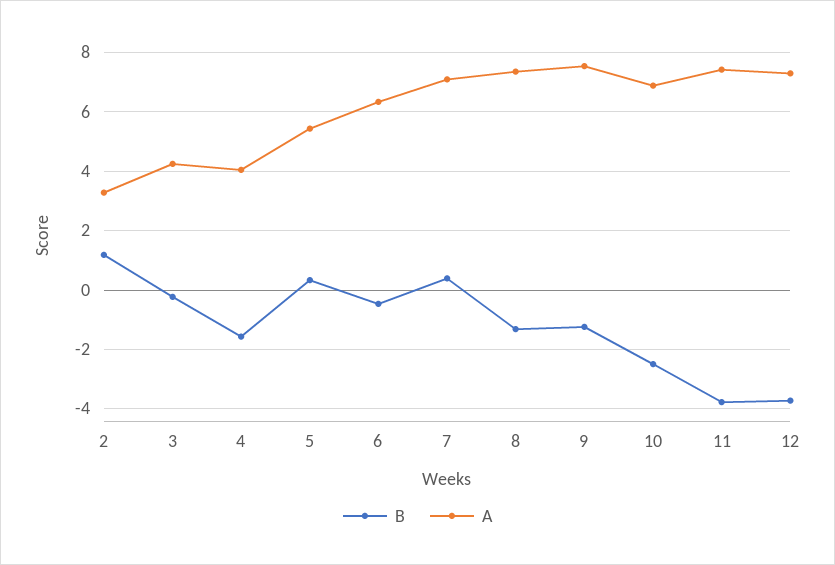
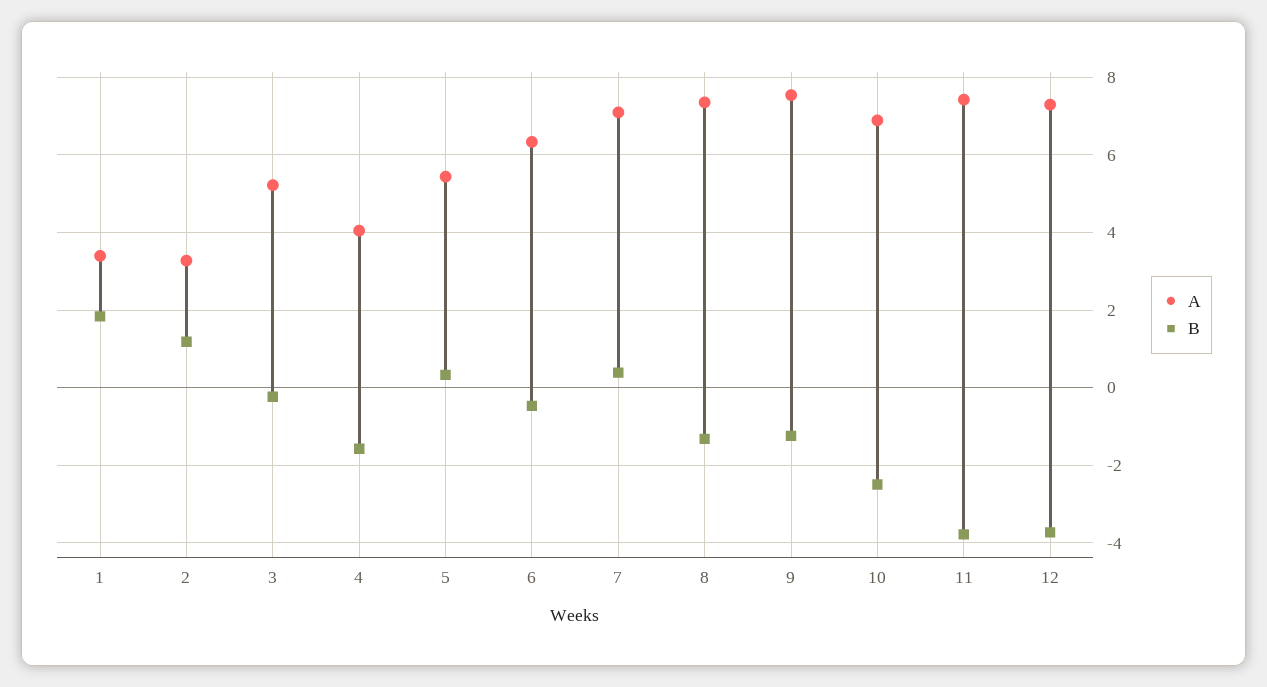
  {
    "B": {
      "2": 1.2,
      "3": -0.2,
      "4": -1.6,
      "5": 0.4,
      "6": -0.4,
      "7": 0.4,
      "8": -1.4,
      "9": -1.2,
      "10": -2.4,
      "11": -3.8,
-     "12": -3.8
+     "12": -3.8,
+     "1": 1.8
    },
    "A": {
      "2": 3.2,
-     "3": 4.25,
+     "3": 5.2,
      "4": 4,
      "5": 5.4,
      "6": 6.4,
      "7": 7.2,
      "8": 7.4,
      "9": 7.6,
      "10": 6.8,
      "11": 7.4,
-     "12": 7.4
+     "12": 7.4,
+     "1": 3.4
    }
  }

